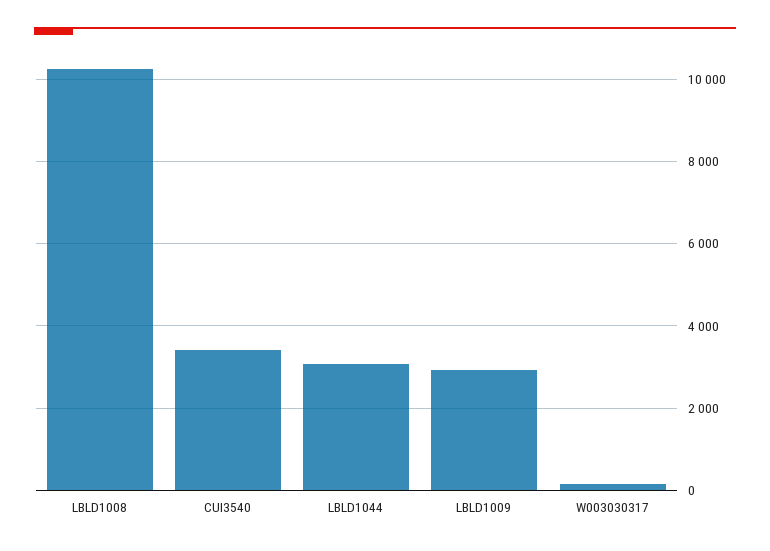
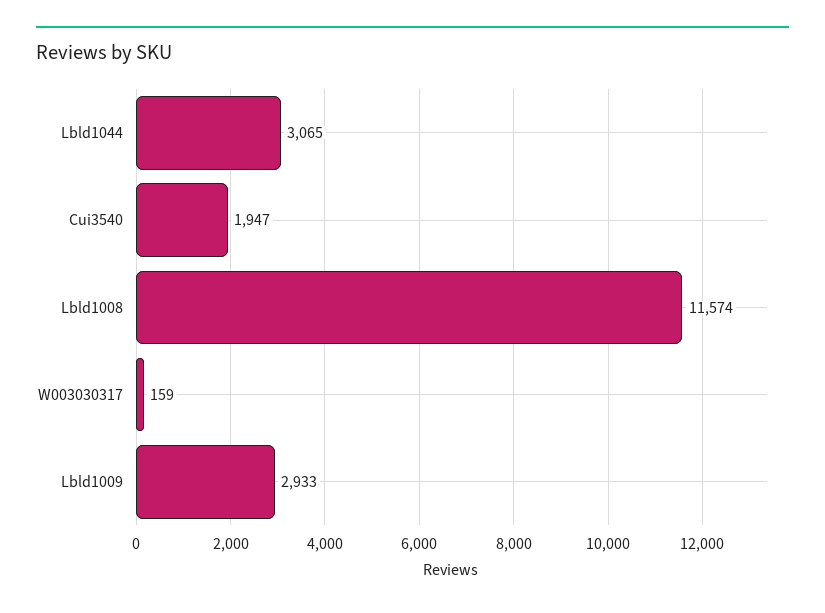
  {
-   "LBLD1008": 10200,
+   "LBLD1008": 11574,
-   "CUI3540": 3400,
+   "CUI3540": 1947,
    "LBLD1044": 3065,
    "LBLD1009": 2933,
    "W003030317": 159
  }

